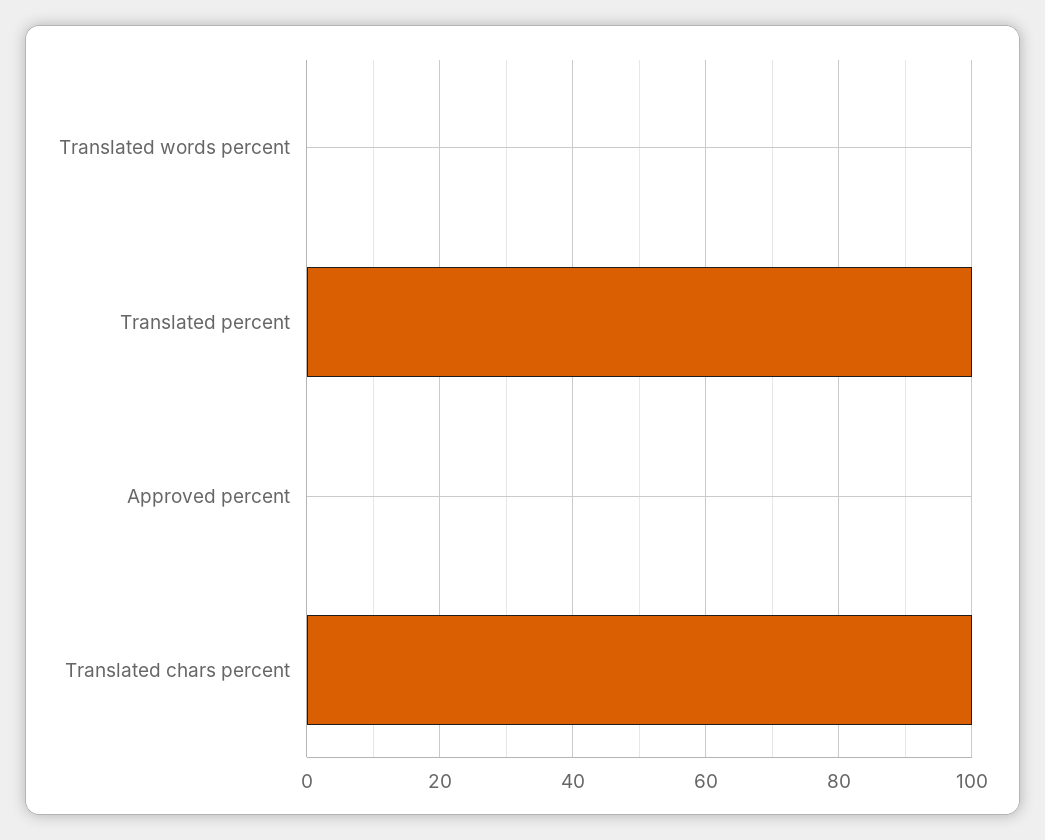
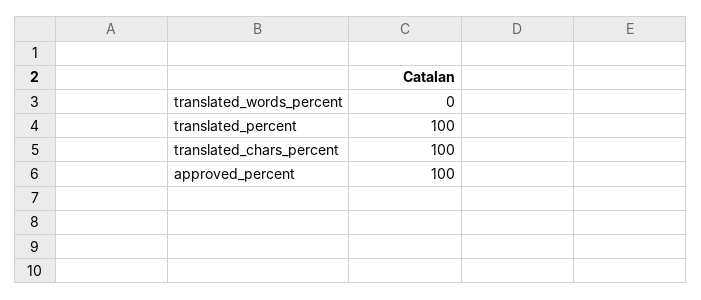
  {
    "Translated words percent": 0,
    "Translated percent": 100,
-   "Approved percent": 0,
+   "Approved percent": 100,
    "Translated chars percent": 100
  }

